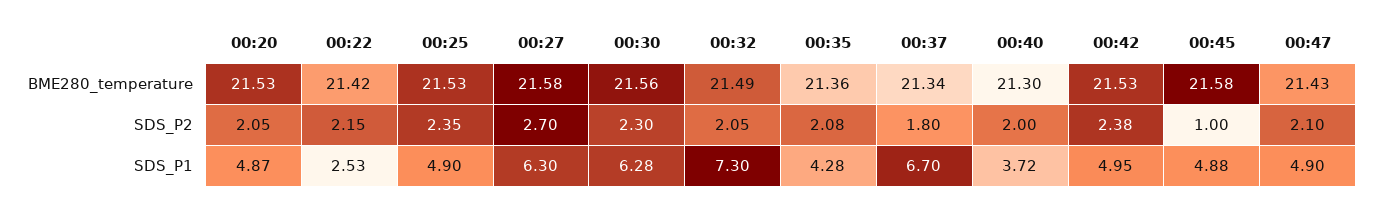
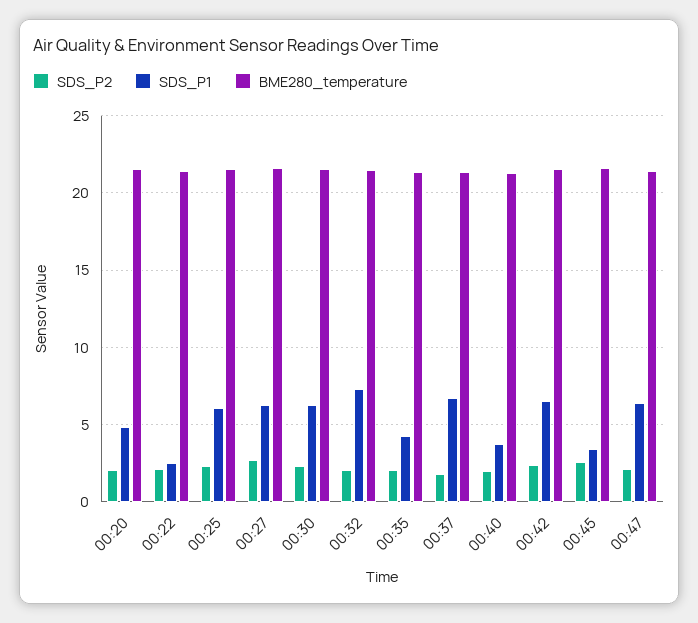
  {
    "BME280_temperature": {
      "00:20": 21.53,
      "00:22": 21.42,
      "00:25": 21.53,
      "00:27": 21.58,
      "00:30": 21.56,
      "00:32": 21.49,
      "00:35": 21.36,
      "00:37": 21.34,
      "00:40": 21.3,
      "00:42": 21.53,
      "00:45": 21.58,
      "00:47": 21.43
    },
    "SDS_P2": {
      "00:20": 2.05,
      "00:22": 2.15,
      "00:25": 2.35,
      "00:27": 2.7,
      "00:30": 2.3,
      "00:32": 2.05,
      "00:35": 2.08,
      "00:37": 1.8,
      "00:40": 2,
      "00:42": 2.38,
-     "00:45": 1,
+     "00:45": 2.5,
      "00:47": 2.1
    },
    "SDS_P1": {
      "00:20": 4.87,
      "00:22": 2.53,
-     "00:25": 4.9,
+     "00:25": 6,
      "00:27": 6.3,
      "00:30": 6.28,
      "00:32": 7.3,
      "00:35": 4.28,
      "00:37": 6.7,
      "00:40": 3.72,
-     "00:42": 4.95,
+     "00:42": 6.5,
-     "00:45": 4.88,
+     "00:45": 3.5,
-     "00:47": 4.9
+     "00:47": 6.5
    }
  }

